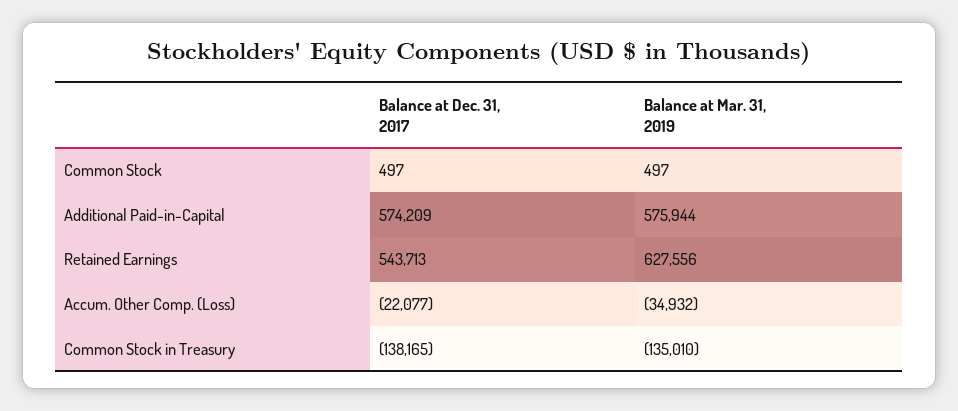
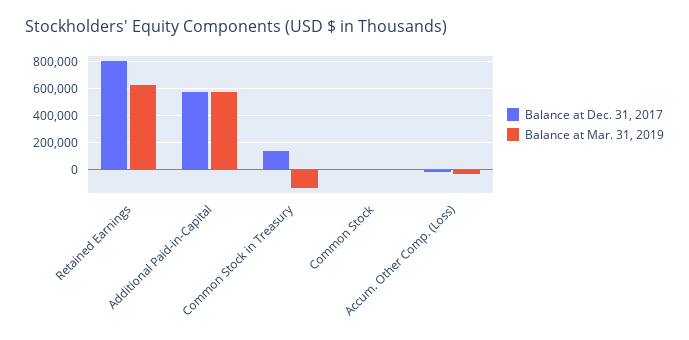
  {
    "Balance at Dec. 31, 2017": {
      "Common Stock": 497,
      "Additional Paid-in-Capital": 574209,
-     "Retained Earnings": 543713,
+     "Retained Earnings": 800000,
      "Accum. Other Comp. (Loss)": -22077,
-     "Common Stock in Treasury": -138165
+     "Common Stock in Treasury": 150000
    },
    "Balance at Mar. 31, 2019": {
      "Common Stock": 497,
      "Additional Paid-in-Capital": 575944,
      "Retained Earnings": 627556,
      "Accum. Other Comp. (Loss)": -34932,
      "Common Stock in Treasury": -135010
    }
  }

